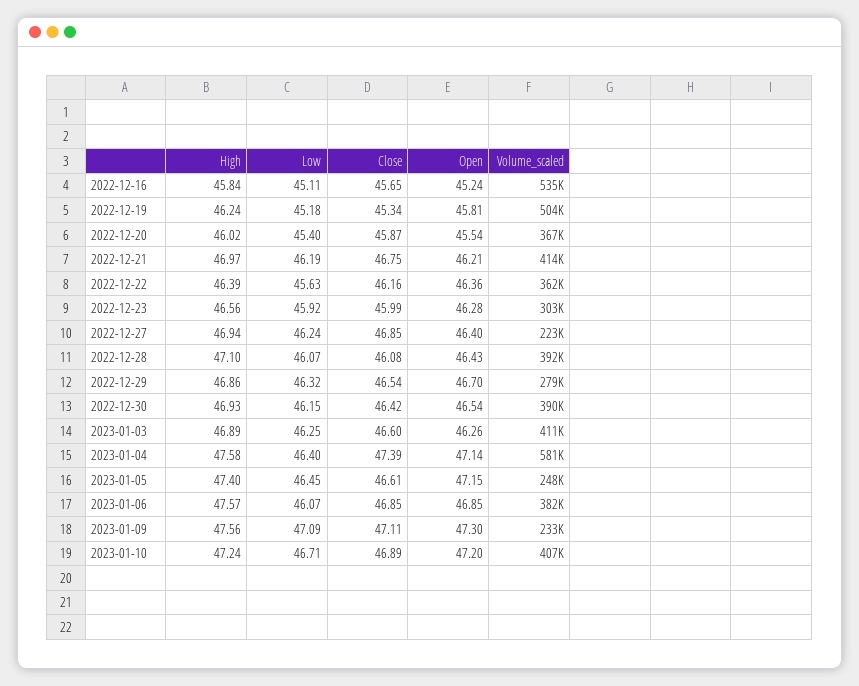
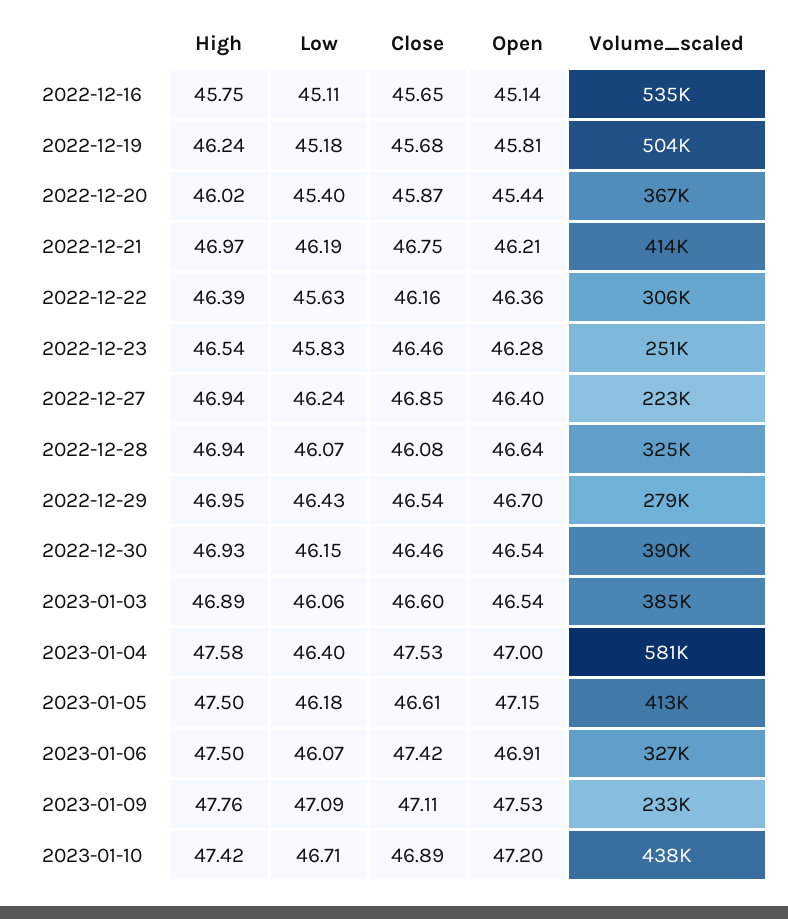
  {
    "High": {
-     "2022-12-16": 45.84,
+     "2022-12-16": 45.75,
      "2022-12-19": 46.24,
      "2022-12-20": 46.02,
      "2022-12-21": 46.97,
      "2022-12-22": 46.39,
-     "2022-12-23": 46.56,
+     "2022-12-23": 46.54,
      "2022-12-27": 46.94,
-     "2022-12-28": 47.1,
+     "2022-12-28": 46.94,
-     "2022-12-29": 46.86,
+     "2022-12-29": 46.95,
      "2022-12-30": 46.93,
      "2023-01-03": 46.89,
      "2023-01-04": 47.58,
-     "2023-01-05": 47.4,
+     "2023-01-05": 47.5,
-     "2023-01-06": 47.57,
+     "2023-01-06": 47.5,
-     "2023-01-09": 47.56,
+     "2023-01-09": 47.76,
-     "2023-01-10": 47.24
+     "2023-01-10": 47.42
    },
    "Low": {
      "2022-12-16": 45.11,
      "2022-12-19": 45.18,
      "2022-12-20": 45.4,
      "2022-12-21": 46.19,
      "2022-12-22": 45.63,
-     "2022-12-23": 45.92,
+     "2022-12-23": 45.83,
      "2022-12-27": 46.24,
      "2022-12-28": 46.07,
-     "2022-12-29": 46.32,
+     "2022-12-29": 46.43,
      "2022-12-30": 46.15,
-     "2023-01-03": 46.25,
+     "2023-01-03": 46.06,
      "2023-01-04": 46.4,
-     "2023-01-05": 46.45,
+     "2023-01-05": 46.18,
      "2023-01-06": 46.07,
      "2023-01-09": 47.09,
      "2023-01-10": 46.71
    },
    "Close": {
      "2022-12-16": 45.65,
-     "2022-12-19": 45.34,
+     "2022-12-19": 45.68,
      "2022-12-20": 45.87,
      "2022-12-21": 46.75,
      "2022-12-22": 46.16,
-     "2022-12-23": 45.99,
+     "2022-12-23": 46.46,
      "2022-12-27": 46.85,
      "2022-12-28": 46.08,
      "2022-12-29": 46.54,
-     "2022-12-30": 46.42,
+     "2022-12-30": 46.46,
      "2023-01-03": 46.6,
-     "2023-01-04": 47.39,
+     "2023-01-04": 47.53,
      "2023-01-05": 46.61,
-     "2023-01-06": 46.85,
+     "2023-01-06": 47.42,
      "2023-01-09": 47.11,
      "2023-01-10": 46.89
    },
    "Open": {
-     "2022-12-16": 45.24,
+     "2022-12-16": 45.14,
      "2022-12-19": 45.81,
-     "2022-12-20": 45.54,
+     "2022-12-20": 45.44,
      "2022-12-21": 46.21,
      "2022-12-22": 46.36,
      "2022-12-23": 46.28,
      "2022-12-27": 46.4,
-     "2022-12-28": 46.43,
+     "2022-12-28": 46.64,
      "2022-12-29": 46.7,
      "2022-12-30": 46.54,
-     "2023-01-03": 46.26,
+     "2023-01-03": 46.54,
-     "2023-01-04": 47.14,
+     "2023-01-04": 47,
      "2023-01-05": 47.15,
-     "2023-01-06": 46.85,
+     "2023-01-06": 46.91,
-     "2023-01-09": 47.3,
+     "2023-01-09": 47.53,
      "2023-01-10": 47.2
    },
    "Volume_scaled": {
      "2022-12-16": 535000,
      "2022-12-19": 504000,
      "2022-12-20": 367000,
      "2022-12-21": 414000,
-     "2022-12-22": 362000,
+     "2022-12-22": 306000,
-     "2022-12-23": 303000,
+     "2022-12-23": 251000,
      "2022-12-27": 223000,
-     "2022-12-28": 392000,
+     "2022-12-28": 325000,
      "2022-12-29": 279000,
      "2022-12-30": 390000,
-     "2023-01-03": 411000,
+     "2023-01-03": 385000,
      "2023-01-04": 581000,
-     "2023-01-05": 248000,
+     "2023-01-05": 413000,
-     "2023-01-06": 382000,
+     "2023-01-06": 327000,
      "2023-01-09": 233000,
-     "2023-01-10": 407000
+     "2023-01-10": 438000
    }
  }

